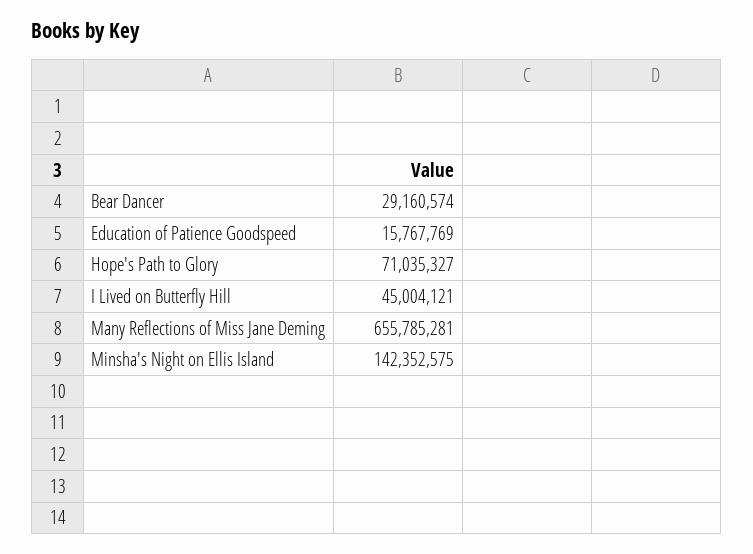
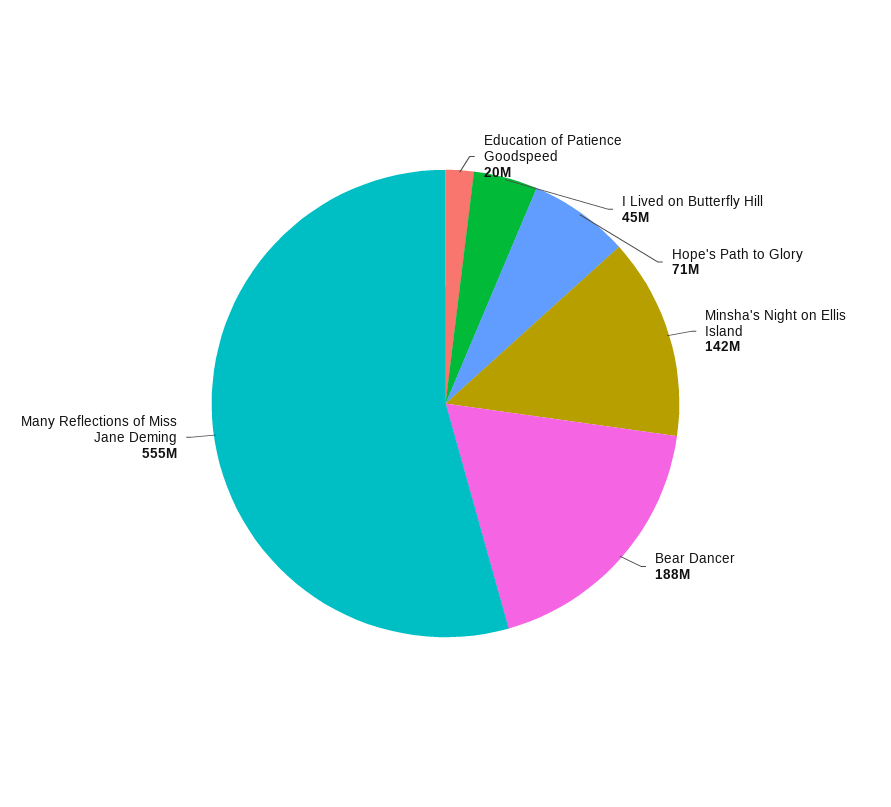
  {
-   "Bear Dancer": 29160574,
+   "Bear Dancer": 188000000,
-   "Education of Patience Goodspeed": 15767769,
+   "Education of Patience Goodspeed": 20000000,
    "Hope's Path to Glory": 71035327,
    "I Lived on Butterfly Hill": 45004121,
-   "Many Reflections of Miss Jane Deming": 655785281,
+   "Many Reflections of Miss Jane Deming": 555000000,
    "Minsha's Night on Ellis Island": 142352575
  }

